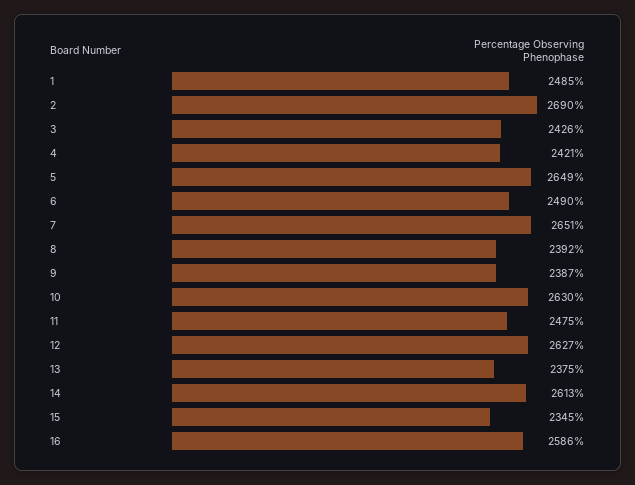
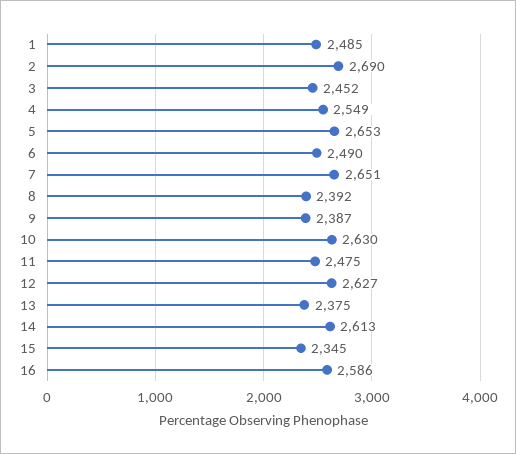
  {
    "1": 2485,
    "2": 2690,
-   "3": 2426,
+   "3": 2452,
-   "4": 2421,
+   "4": 2549,
-   "5": 2649,
+   "5": 2653,
    "6": 2490,
    "7": 2651,
    "8": 2392,
    "9": 2387,
    "10": 2630,
    "11": 2475,
    "12": 2627,
    "13": 2375,
    "14": 2613,
    "15": 2345,
    "16": 2586
  }

